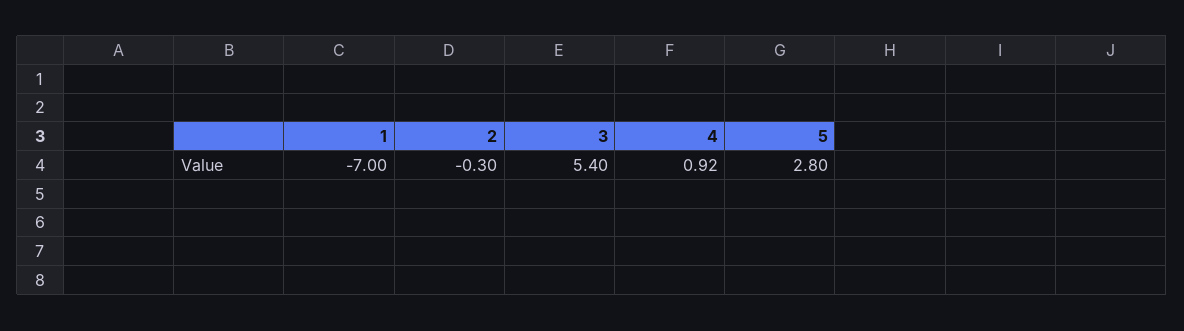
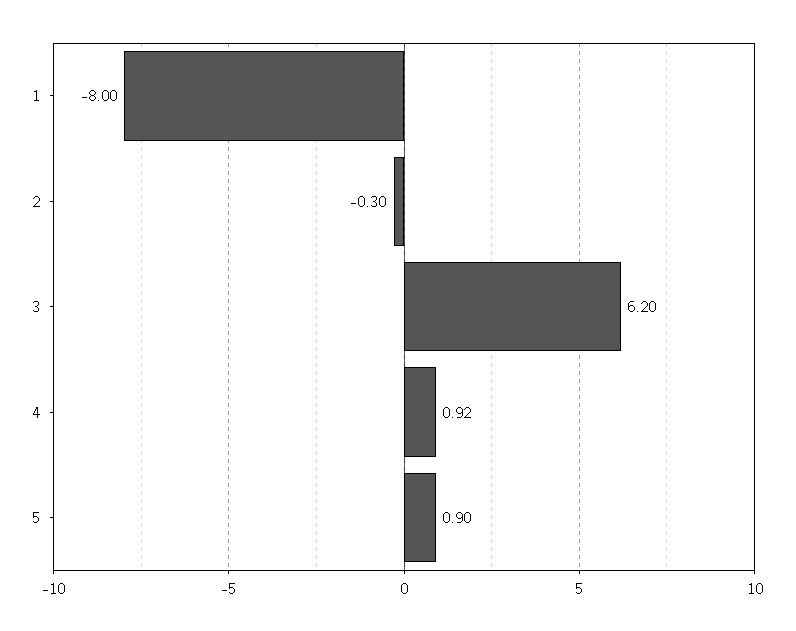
  {
-   "1": -7,
+   "1": -8,
    "2": -0.3,
-   "3": 5.4,
+   "3": 6.2,
    "4": 0.92,
-   "5": 2.8
+   "5": 0.9
  }

